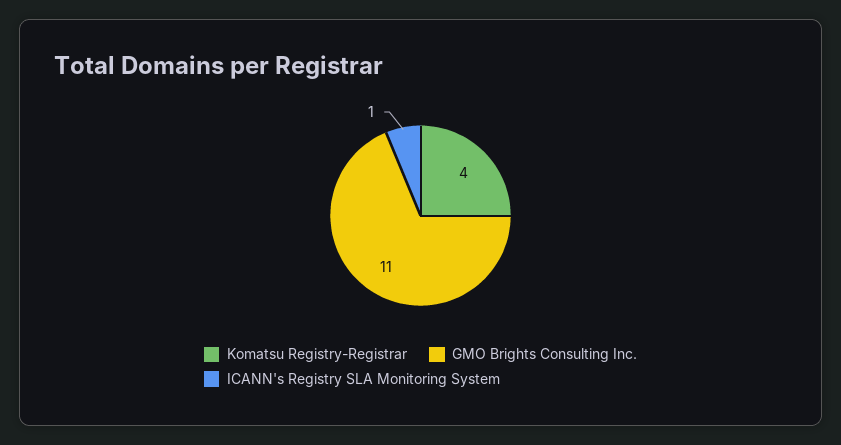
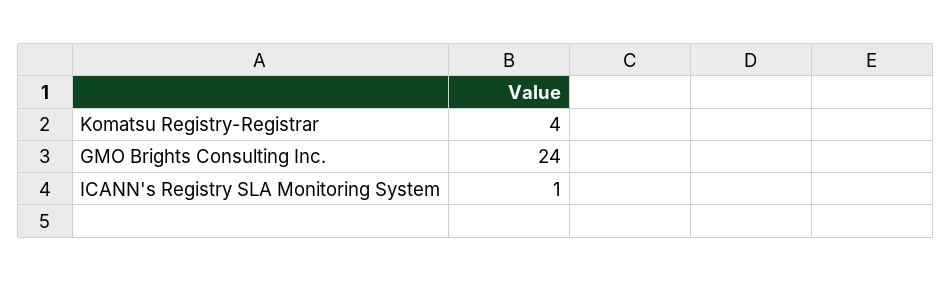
  {
    "Komatsu Registry-Registrar": 4,
-   "GMO Brights Consulting Inc.": 11,
+   "GMO Brights Consulting Inc.": 24,
    "ICANN's Registry SLA Monitoring System": 1
  }

